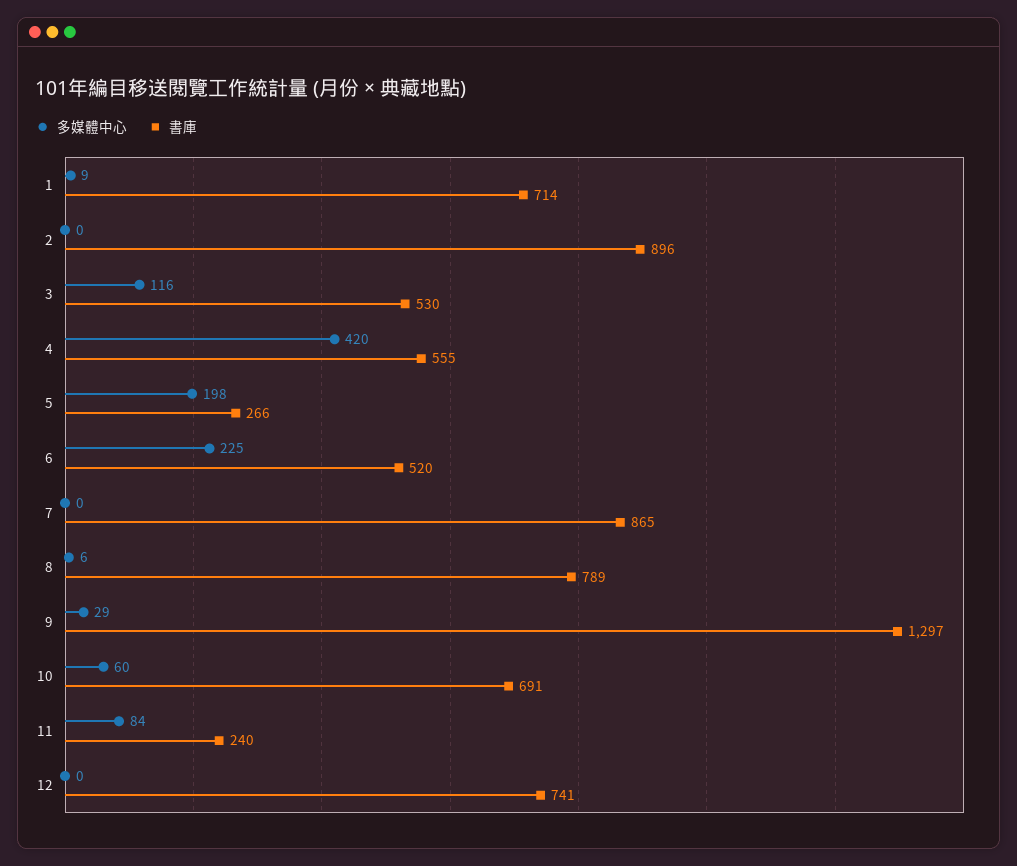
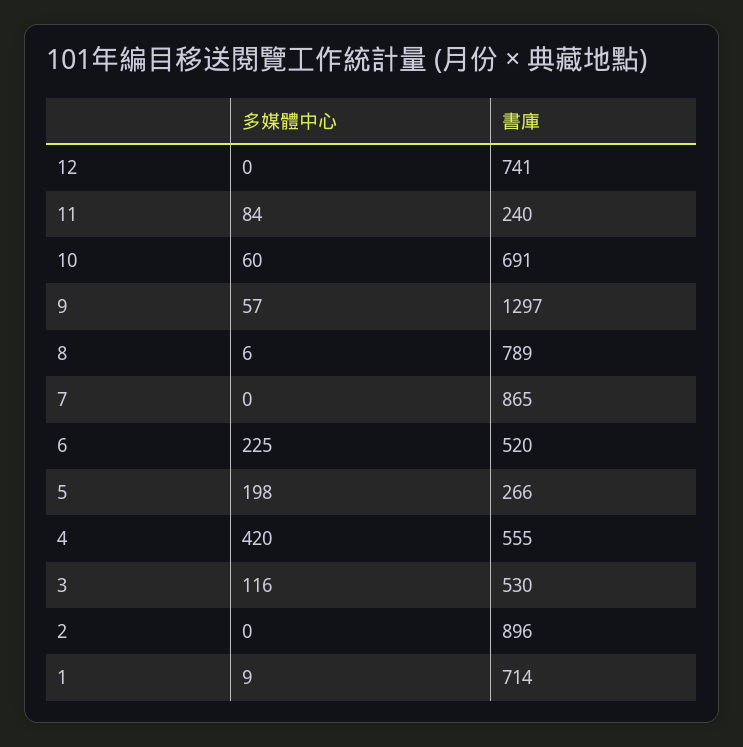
  {
    "多媒體中心": {
      "1": 9,
      "2": 0,
      "3": 116,
      "4": 420,
      "5": 198,
      "6": 225,
      "7": 0,
      "8": 6,
-     "9": 29,
+     "9": 57,
      "10": 60,
      "11": 84,
      "12": 0
    },
    "書庫": {
      "1": 714,
      "2": 896,
      "3": 530,
      "4": 555,
      "5": 266,
      "6": 520,
      "7": 865,
      "8": 789,
      "9": 1297,
      "10": 691,
      "11": 240,
      "12": 741
    }
  }

